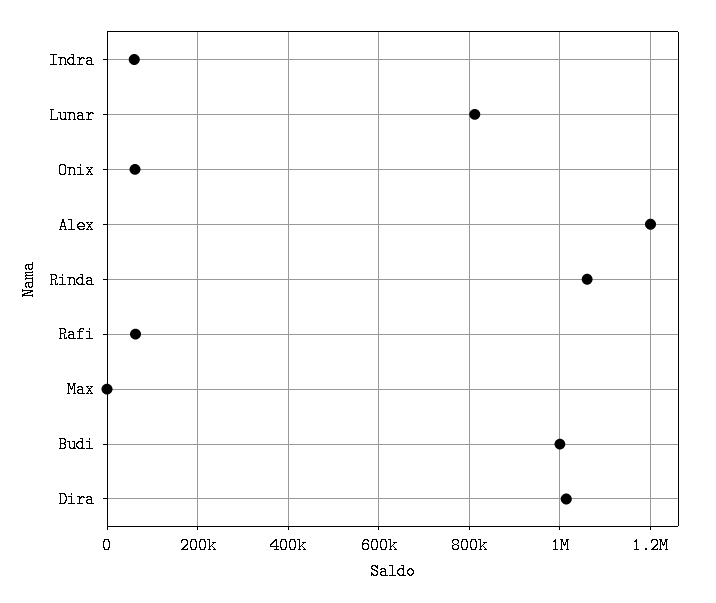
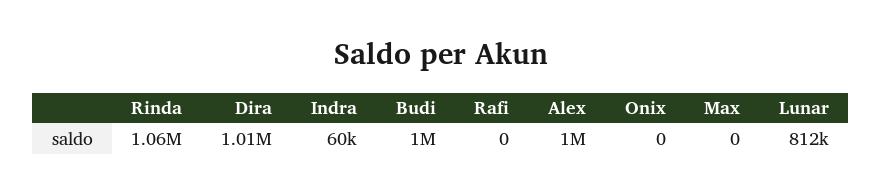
  {
    "Indra": 60000,
    "Lunar": 812000,
-   "Onix": 60000,
+   "Onix": 0,
-   "Alex": 1200000,
+   "Alex": 1000000,
    "Rinda": 1060000,
-   "Rafi": 60000,
+   "Rafi": 0,
    "Max": 0,
    "Budi": 1000000,
    "Dira": 1010000
  }

